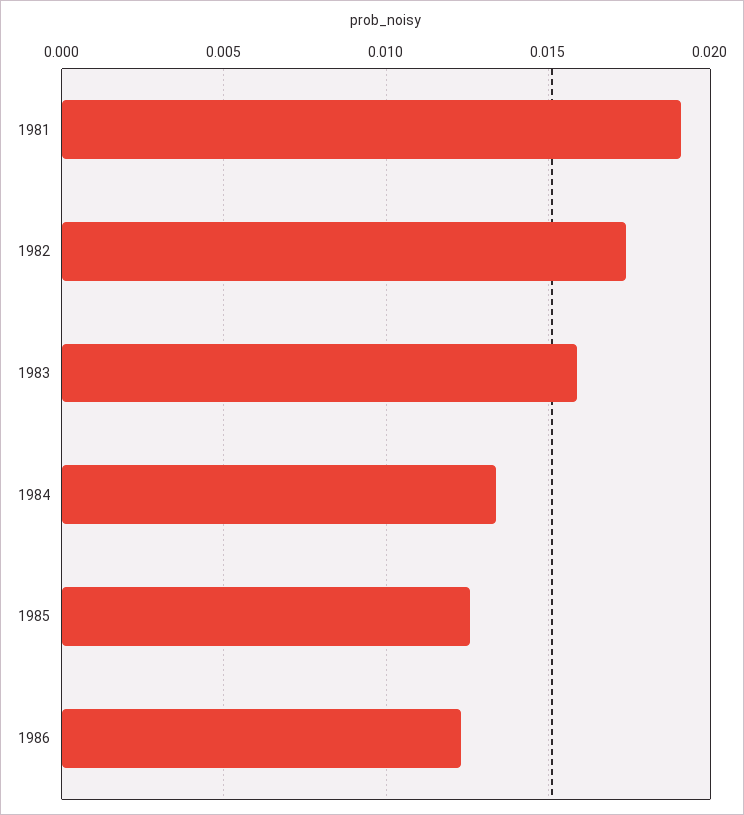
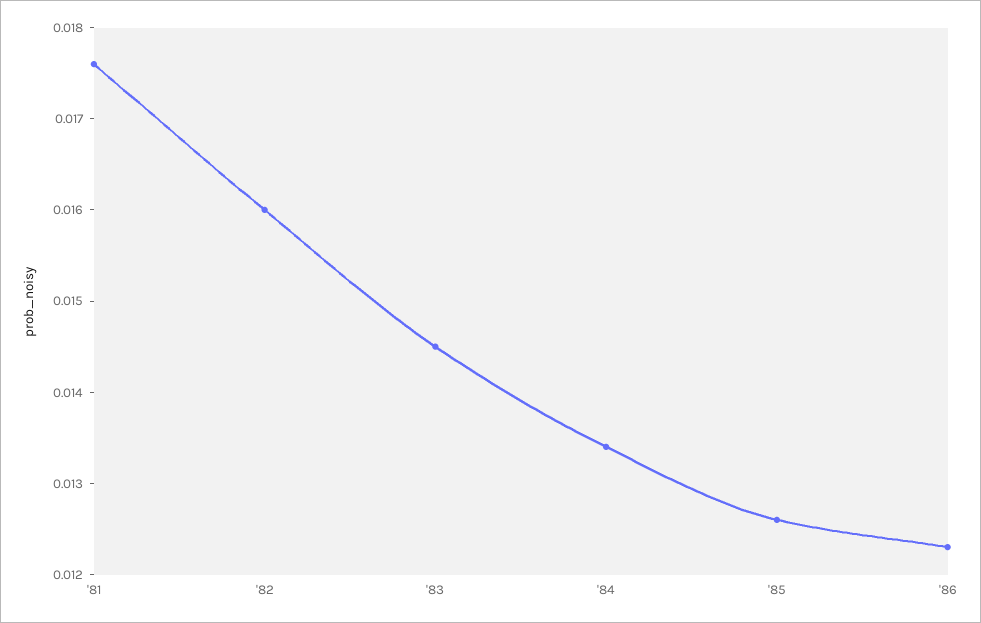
  {
-   "1981": 0.019,
+   "1981": 0.0176,
-   "1982": 0.0175,
+   "1982": 0.016,
-   "1983": 0.016,
+   "1983": 0.0145,
    "1984": 0.0134,
    "1985": 0.0126,
    "1986": 0.0123
  }

